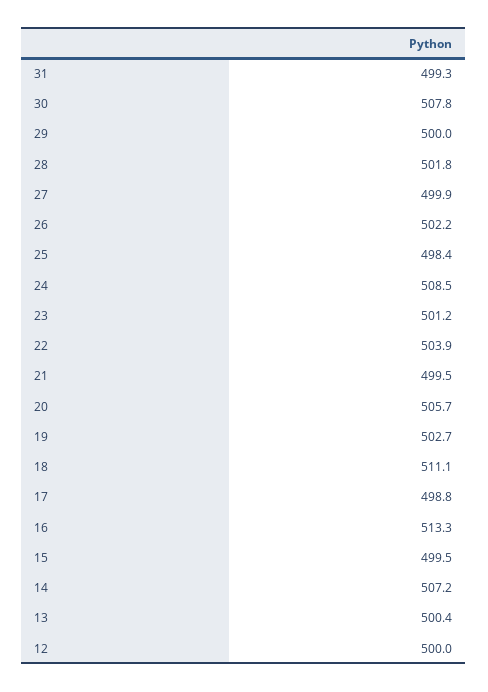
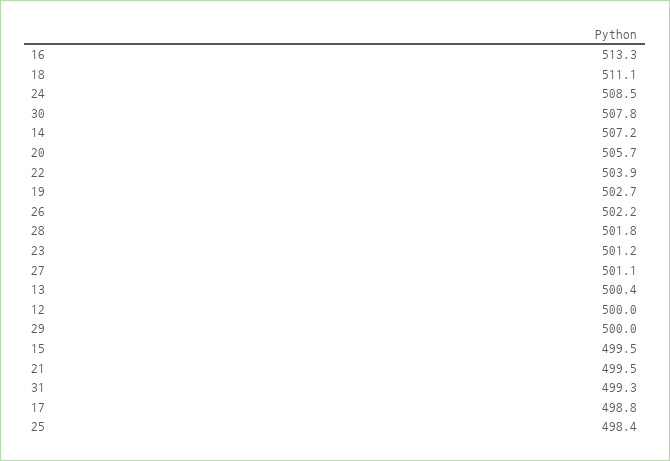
  {
    "31": 499.3,
    "30": 507.8,
    "29": 500,
    "28": 501.8,
-   "27": 499.9,
+   "27": 501.1,
    "26": 502.2,
    "25": 498.4,
    "24": 508.5,
    "23": 501.2,
    "22": 503.9,
    "21": 499.5,
    "20": 505.7,
    "19": 502.7,
    "18": 511.1,
    "17": 498.8,
    "16": 513.3,
    "15": 499.5,
    "14": 507.2,
    "13": 500.4,
    "12": 500
  }

